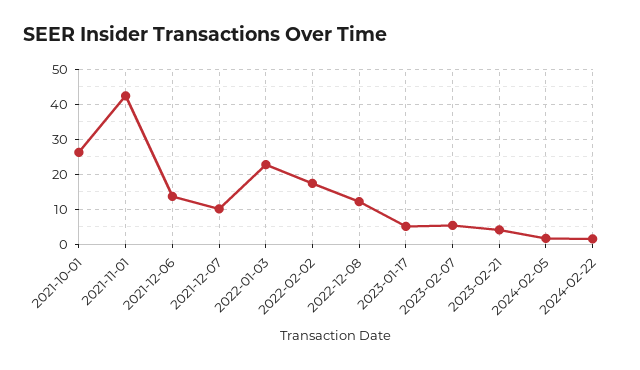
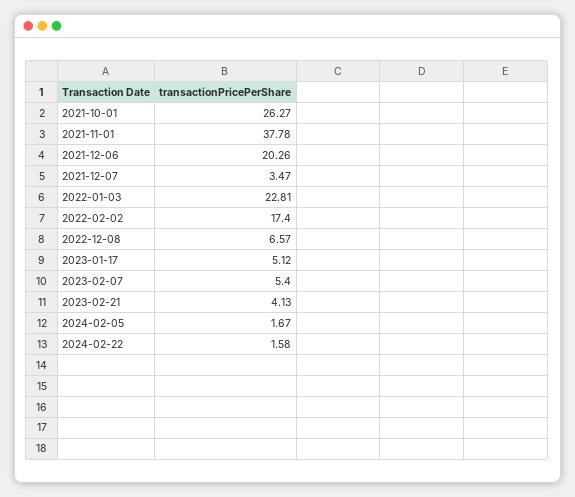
  {
    "2021-10-01": 26.27,
-   "2021-11-01": 42,
+   "2021-11-01": 37.78,
-   "2021-12-06": 14,
+   "2021-12-06": 20.26,
-   "2021-12-07": 10,
+   "2021-12-07": 3.47,
    "2022-01-03": 22.81,
    "2022-02-02": 17.4,
-   "2022-12-08": 12,
+   "2022-12-08": 6.57,
    "2023-01-17": 5.12,
    "2023-02-07": 5.4,
    "2023-02-21": 4.13,
    "2024-02-05": 1.67,
    "2024-02-22": 1.58
  }

